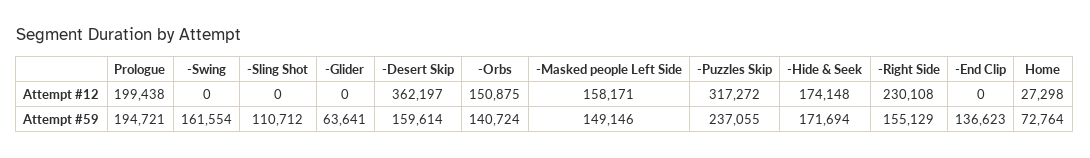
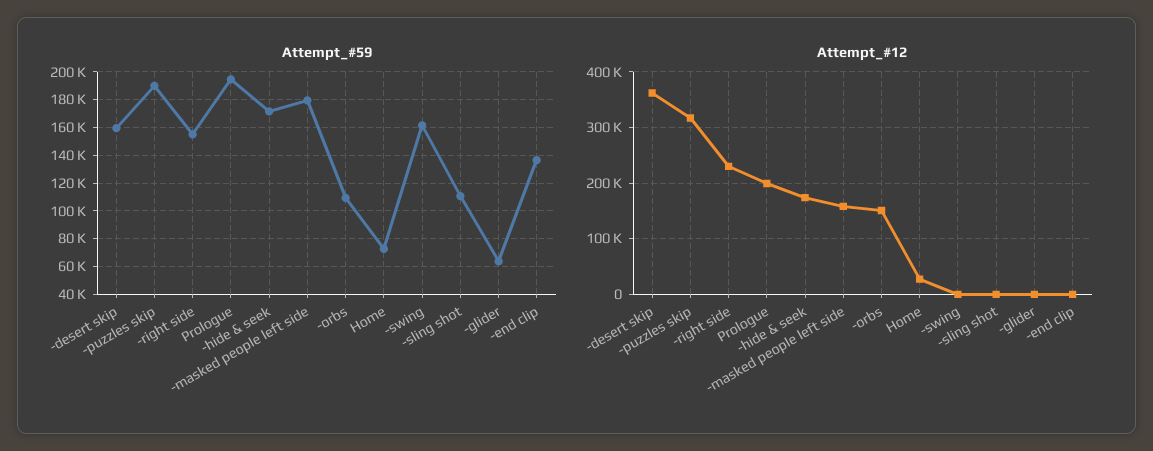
  {
    "Attempt #12": {
      "Prologue": 199438,
      "-Swing": 0,
      "-Sling Shot": 0,
      "-Glider": 0,
      "-Desert Skip": 362197,
      "-Orbs": 150875,
      "-Masked people Left Side": 158171,
      "-Puzzles Skip": 317272,
      "-Hide & Seek": 174148,
      "-Right Side": 230108,
      "-End Clip": 0,
      "Home": 27298
    },
    "Attempt #59": {
      "Prologue": 194721,
      "-Swing": 161554,
      "-Sling Shot": 110712,
      "-Glider": 63641,
      "-Desert Skip": 159614,
-     "-Orbs": 140724,
+     "-Orbs": 110000,
-     "-Masked people Left Side": 149146,
+     "-Masked people Left Side": 180000,
-     "-Puzzles Skip": 237055,
+     "-Puzzles Skip": 190000,
      "-Hide & Seek": 171694,
      "-Right Side": 155129,
      "-End Clip": 136623,
      "Home": 72764
    }
  }

